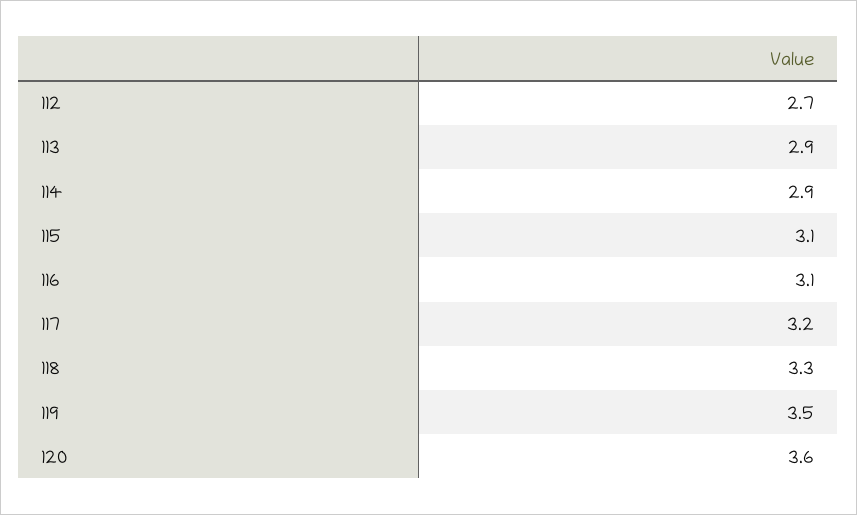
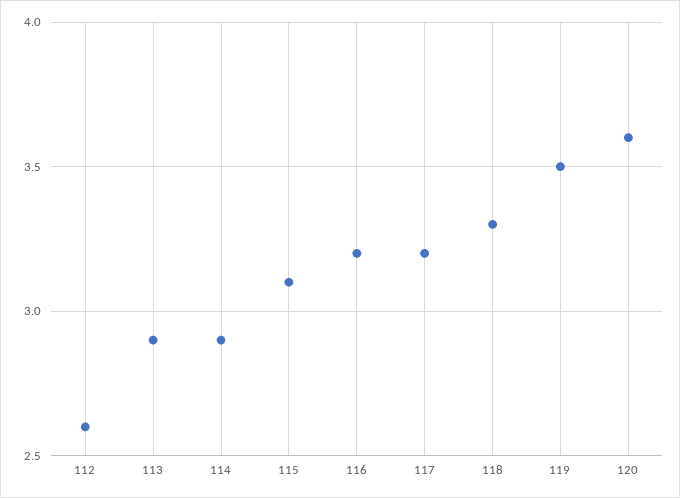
  {
-   "112": 2.7,
+   "112": 2.6,
    "113": 2.9,
    "114": 2.9,
    "115": 3.1,
-   "116": 3.1,
+   "116": 3.2,
    "117": 3.2,
    "118": 3.3,
    "119": 3.5,
    "120": 3.6
  }

